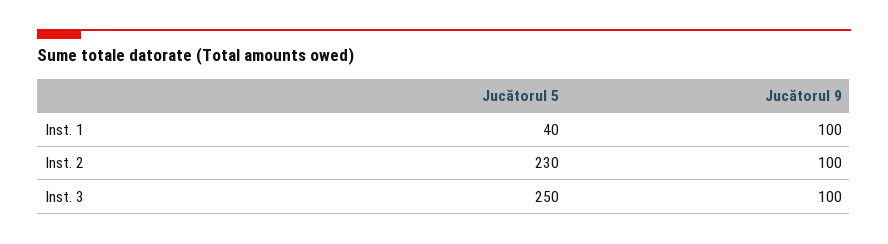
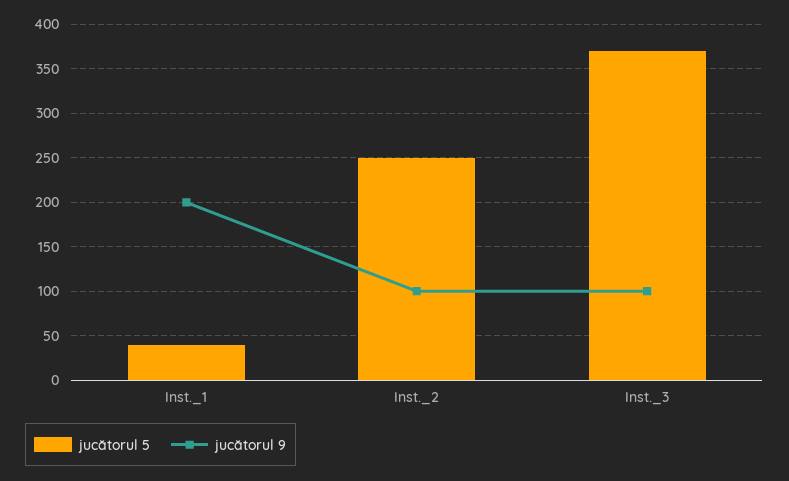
  {
    "Jucătorul 5": {
      "Inst. 1": 40,
-     "Inst. 2": 230,
+     "Inst. 2": 250,
-     "Inst. 3": 250
+     "Inst. 3": 370
    },
    "Jucătorul 9": {
-     "Inst. 1": 100,
+     "Inst. 1": 200,
      "Inst. 2": 100,
      "Inst. 3": 100
    }
  }

